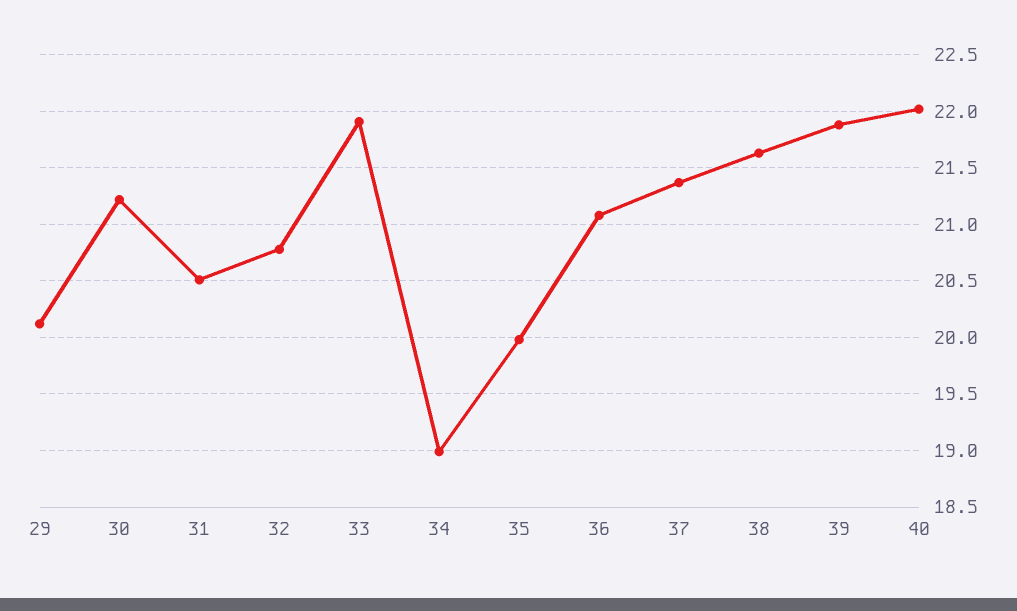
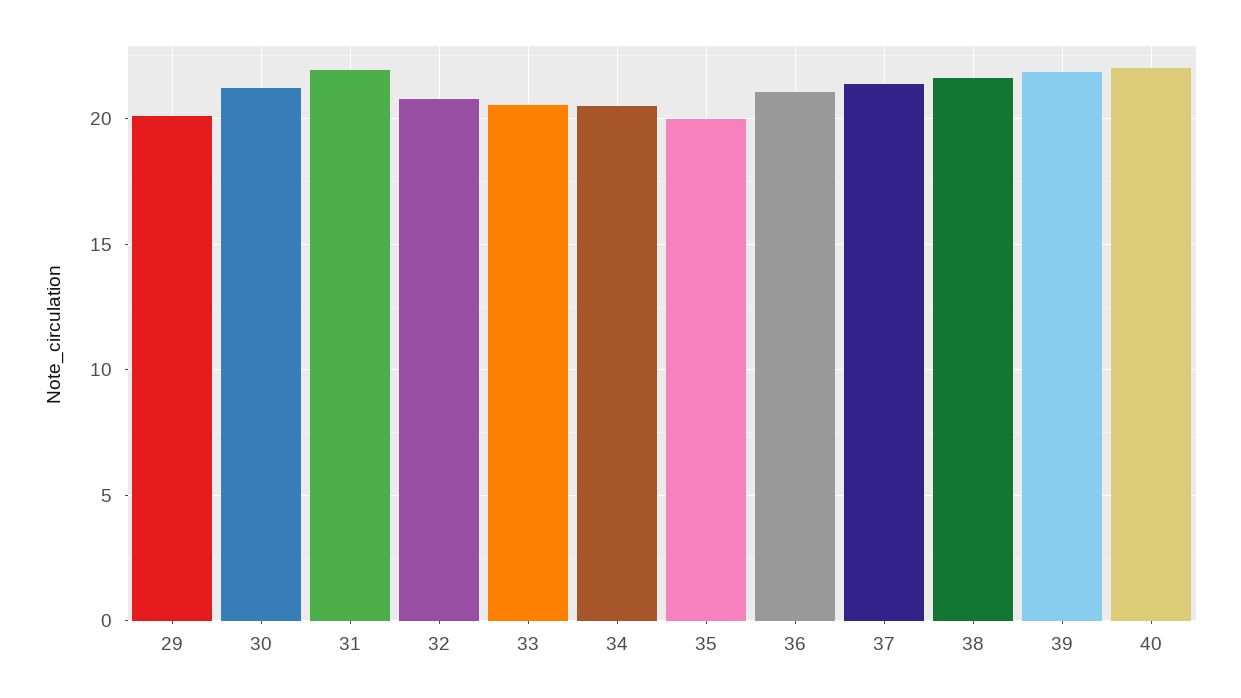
  {
    "29": 20.1,
    "30": 21.2,
-   "31": 20.5,
+   "31": 22,
    "32": 20.8,
-   "33": 21.9,
+   "33": 20.5,
-   "34": 19,
+   "34": 20.5,
    "35": 20,
    "36": 21.1,
    "37": 21.4,
    "38": 21.6,
    "39": 21.9,
    "40": 22
  }

